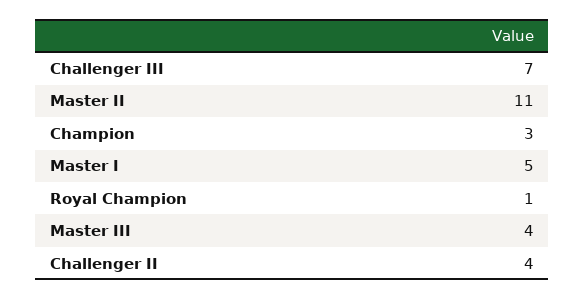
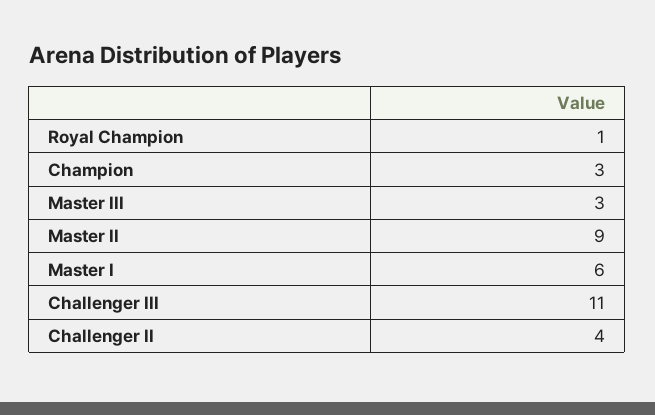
  {
-   "Challenger III": 7,
+   "Challenger III": 11,
-   "Master II": 11,
+   "Master II": 9,
    "Champion": 3,
-   "Master I": 5,
+   "Master I": 6,
    "Royal Champion": 1,
-   "Master III": 4,
+   "Master III": 3,
    "Challenger II": 4
  }

